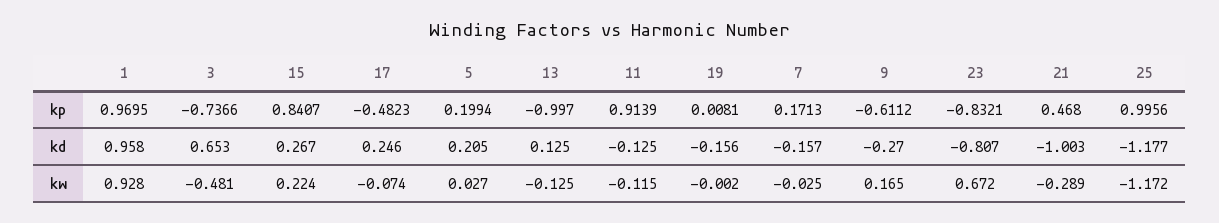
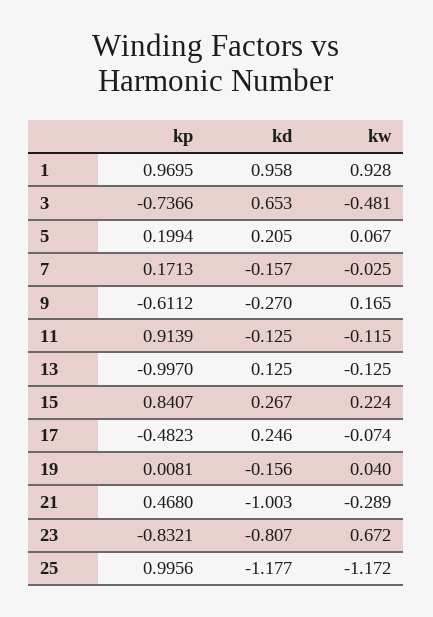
  {
    "1": {
      "kp": 0.9695,
      "kd": 0.958,
      "kw": 0.928
    },
    "3": {
      "kp": -0.7366,
      "kd": 0.653,
      "kw": -0.481
    },
    "15": {
      "kp": 0.8407,
      "kd": 0.267,
      "kw": 0.224
    },
    "17": {
      "kp": -0.4823,
      "kd": 0.246,
      "kw": -0.074
    },
    "5": {
      "kp": 0.1994,
      "kd": 0.205,
-     "kw": 0.027
+     "kw": 0.067
    },
    "13": {
      "kp": -0.997,
      "kd": 0.125,
      "kw": -0.125
    },
    "11": {
      "kp": 0.9139,
      "kd": -0.125,
      "kw": -0.115
    },
    "19": {
      "kp": 0.0081,
      "kd": -0.156,
-     "kw": -0.002
+     "kw": 0.04
    },
    "7": {
      "kp": 0.1713,
      "kd": -0.157,
      "kw": -0.025
    },
    "9": {
      "kp": -0.6112,
      "kd": -0.27,
      "kw": 0.165
    },
    "23": {
      "kp": -0.8321,
      "kd": -0.807,
      "kw": 0.672
    },
    "21": {
      "kp": 0.468,
      "kd": -1.003,
      "kw": -0.289
    },
    "25": {
      "kp": 0.9956,
      "kd": -1.177,
      "kw": -1.172
    }
  }

